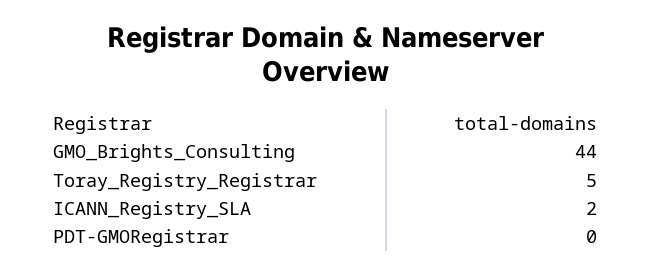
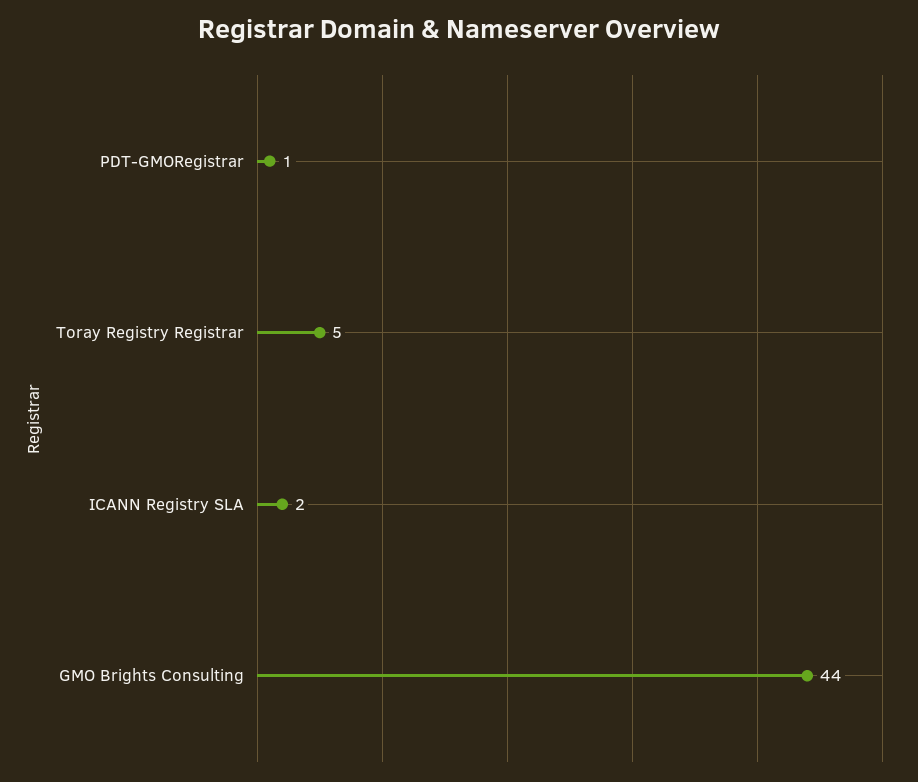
  {
    "GMO_Brights_Consulting": 44,
    "Toray_Registry_Registrar": 5,
    "ICANN_Registry_SLA": 2,
-   "PDT-GMORegistrar": 0
+   "PDT-GMORegistrar": 1
  }

